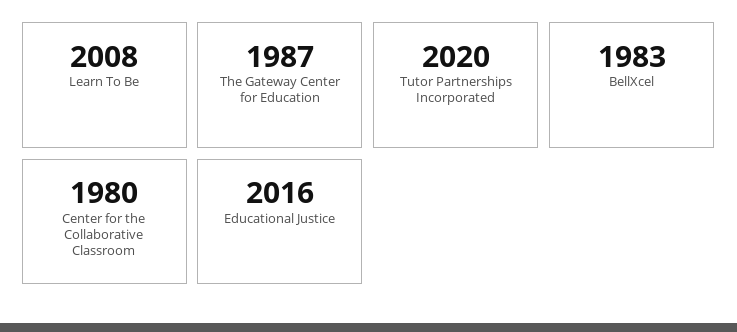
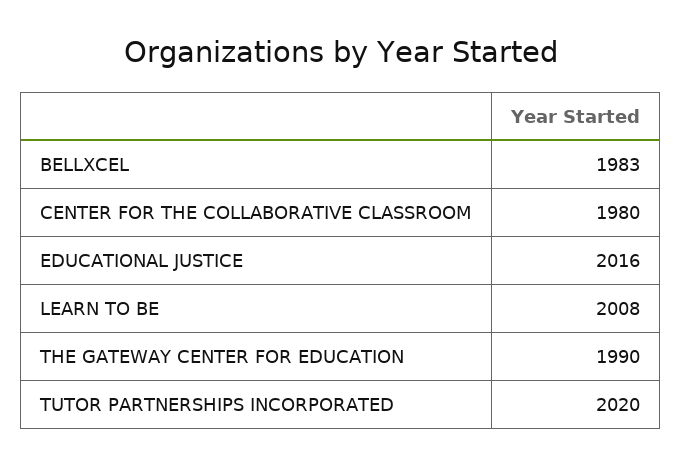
  {
    "Learn To Be": 2008,
-   "The Gateway Center for Education": 1987,
+   "The Gateway Center for Education": 1990,
    "Tutor Partnerships Incorporated": 2020,
    "BellXcel": 1983,
    "Center for the Collaborative Classroom": 1980,
    "Educational Justice": 2016
  }

